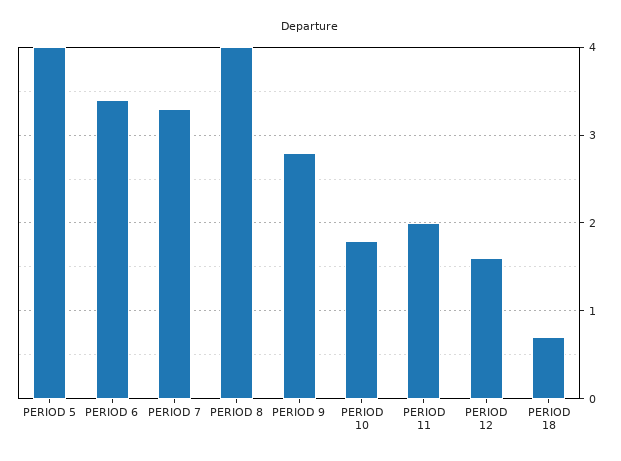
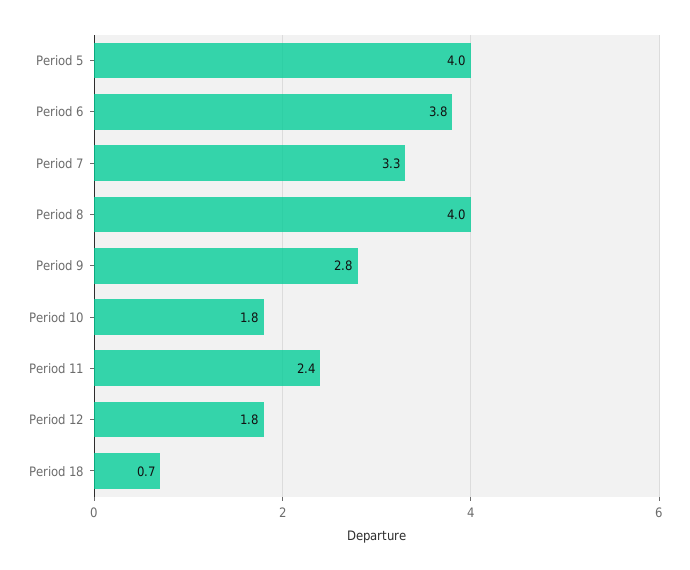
  {
    "PERIOD 5": 4,
-   "PERIOD 6": 3.4,
+   "PERIOD 6": 3.8,
    "PERIOD 7": 3.3,
    "PERIOD 8": 4,
    "PERIOD 9": 2.8,
    "PERIOD 10": 1.8,
-   "PERIOD 11": 2,
+   "PERIOD 11": 2.4,
-   "PERIOD 12": 1.6,
+   "PERIOD 12": 1.8,
    "PERIOD 18": 0.7
  }

